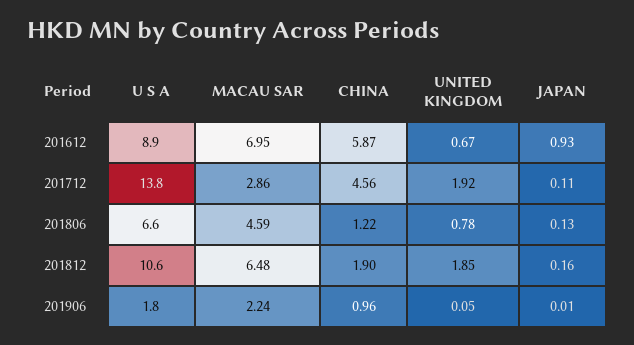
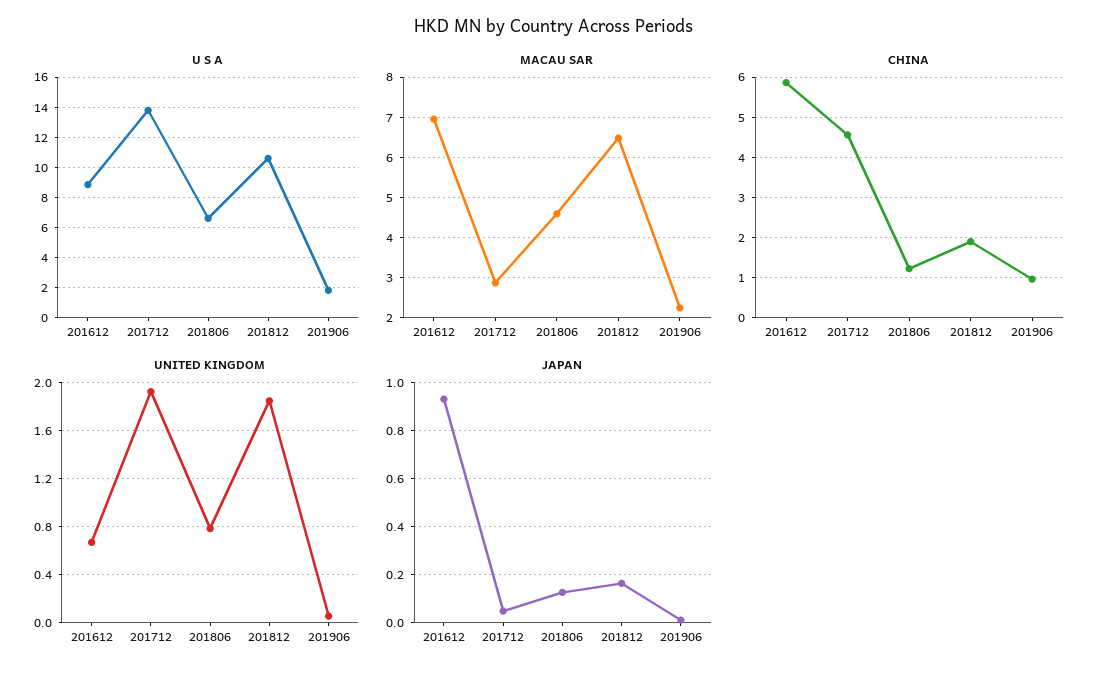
  {
    "U S A": {
      "201612": 8.9,
      "201712": 13.8,
      "201806": 6.6,
      "201812": 10.6,
      "201906": 1.8
    },
    "MACAU SAR": {
      "201612": 6.95,
      "201712": 2.86,
      "201806": 4.59,
      "201812": 6.48,
      "201906": 2.24
    },
    "CHINA": {
      "201612": 5.87,
      "201712": 4.56,
      "201806": 1.22,
      "201812": 1.9,
      "201906": 0.96
    },
    "UNITED KINGDOM": {
      "201612": 0.67,
      "201712": 1.92,
      "201806": 0.78,
      "201812": 1.85,
      "201906": 0.05
    },
    "JAPAN": {
      "201612": 0.93,
-     "201712": 0.11,
+     "201712": 0.05,
      "201806": 0.13,
      "201812": 0.16,
      "201906": 0.01
    }
  }

